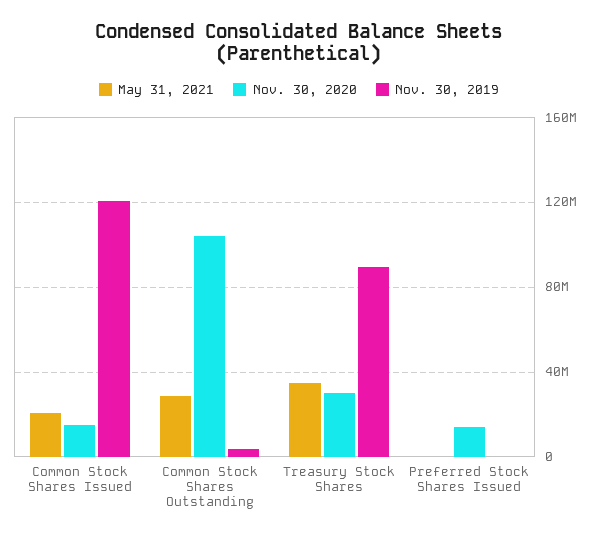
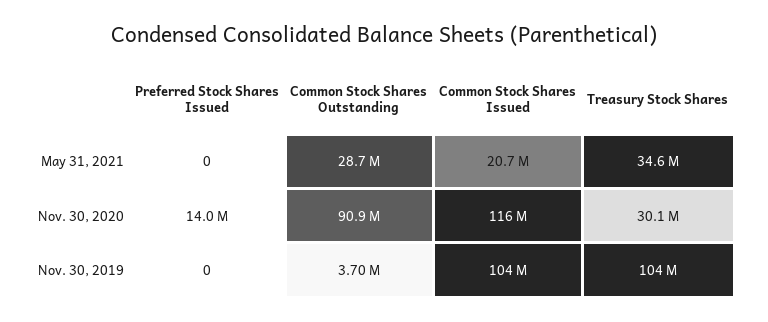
  {
    "May 31, 2021": {
      "Common Stock Shares Issued": 20700000,
      "Common Stock Shares Outstanding": 28700000,
      "Treasury Stock Shares": 34600000,
      "Preferred Stock Shares Issued": 0
    },
    "Nov. 30, 2020": {
-     "Common Stock Shares Issued": 15000000,
+     "Common Stock Shares Issued": 116000000,
-     "Common Stock Shares Outstanding": 105000000,
+     "Common Stock Shares Outstanding": 90900000,
      "Treasury Stock Shares": 30100000,
      "Preferred Stock Shares Issued": 14000000
    },
    "Nov. 30, 2019": {
-     "Common Stock Shares Issued": 120000000,
+     "Common Stock Shares Issued": 104000000,
      "Common Stock Shares Outstanding": 3700000,
-     "Treasury Stock Shares": 90000000,
+     "Treasury Stock Shares": 104000000,
      "Preferred Stock Shares Issued": 0
    }
  }

